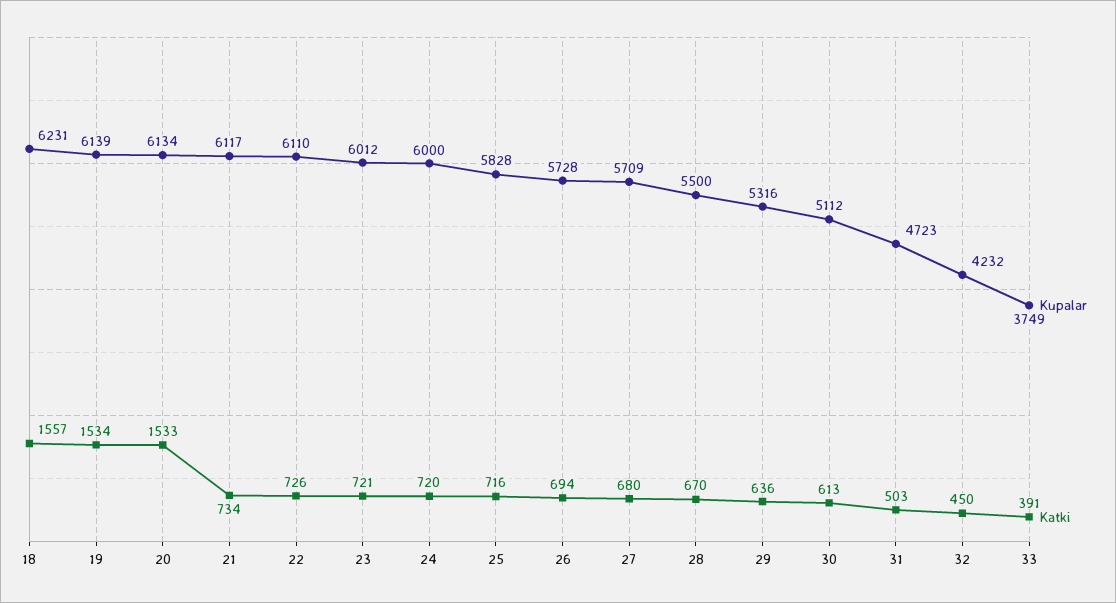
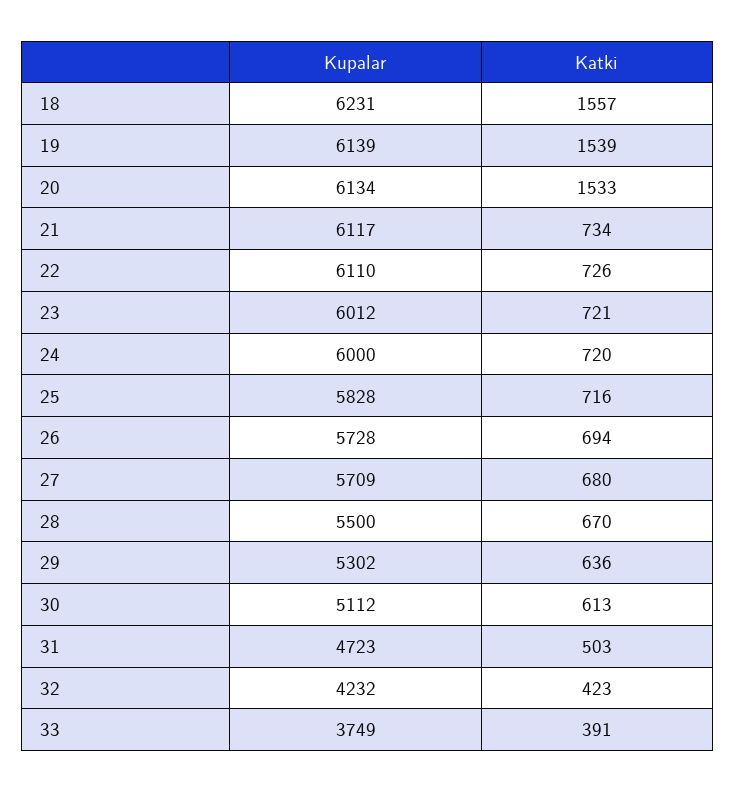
  {
    "Kupalar": {
      "18": 6231,
      "19": 6139,
      "20": 6134,
      "21": 6117,
      "22": 6110,
      "23": 6012,
      "24": 6000,
      "25": 5828,
      "26": 5728,
      "27": 5709,
      "28": 5500,
-     "29": 5316,
+     "29": 5302,
      "30": 5112,
      "31": 4723,
      "32": 4232,
      "33": 3749
    },
    "Katki": {
      "18": 1557,
-     "19": 1534,
+     "19": 1539,
      "20": 1533,
      "21": 734,
      "22": 726,
      "23": 721,
      "24": 720,
      "25": 716,
      "26": 694,
      "27": 680,
      "28": 670,
      "29": 636,
      "30": 613,
      "31": 503,
-     "32": 450,
+     "32": 423,
      "33": 391
    }
  }

